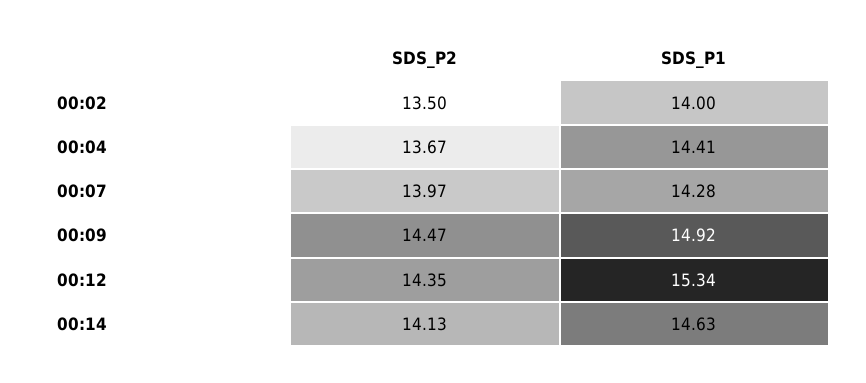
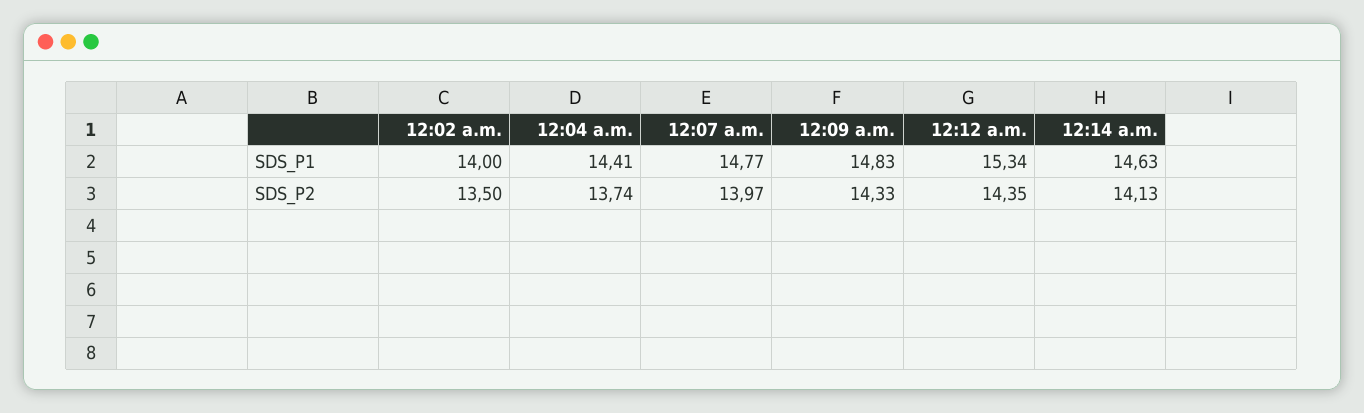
  {
    "SDS_P2": {
      "00:02": 13.5,
-     "00:04": 13.67,
+     "00:04": 13.74,
      "00:07": 13.97,
-     "00:09": 14.47,
+     "00:09": 14.33,
      "00:12": 14.35,
      "00:14": 14.13
    },
    "SDS_P1": {
      "00:02": 14,
      "00:04": 14.41,
-     "00:07": 14.28,
+     "00:07": 14.77,
-     "00:09": 14.92,
+     "00:09": 14.83,
      "00:12": 15.34,
      "00:14": 14.63
    }
  }

